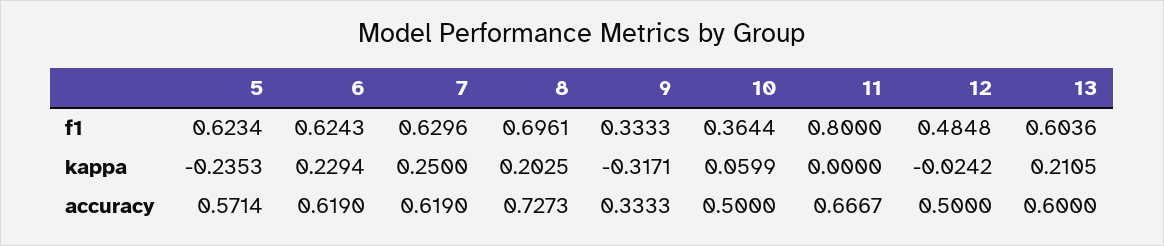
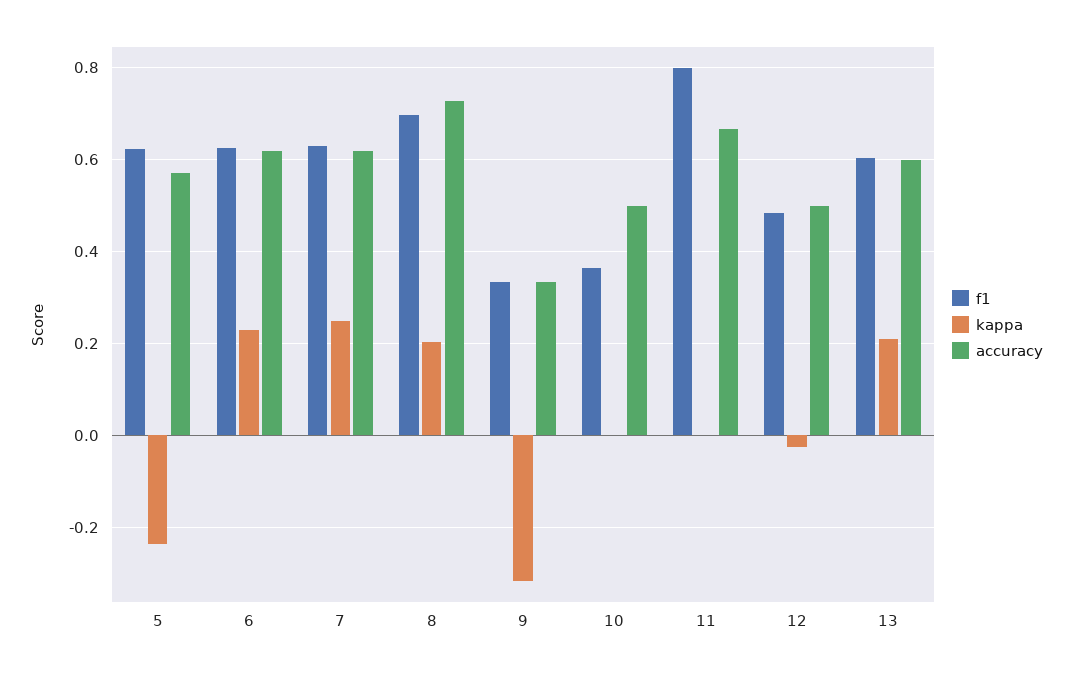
  {
    "f1": {
      "5": 0.6234,
      "6": 0.6243,
      "7": 0.6296,
      "8": 0.6961,
      "9": 0.3333,
      "10": 0.3644,
      "11": 0.8,
      "12": 0.4848,
      "13": 0.6036
    },
    "kappa": {
      "5": -0.2353,
      "6": 0.2294,
      "7": 0.25,
      "8": 0.2025,
      "9": -0.3171,
-     "10": 0.0599,
+     "10": 0,
      "11": 0,
      "12": -0.0242,
      "13": 0.2105
    },
    "accuracy": {
      "5": 0.5714,
      "6": 0.619,
      "7": 0.619,
      "8": 0.7273,
      "9": 0.3333,
      "10": 0.5,
      "11": 0.6667,
      "12": 0.5,
      "13": 0.6
    }
  }

